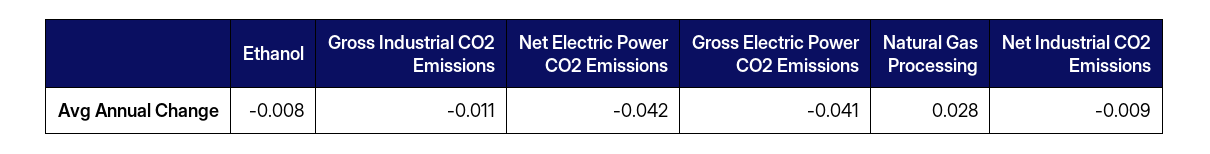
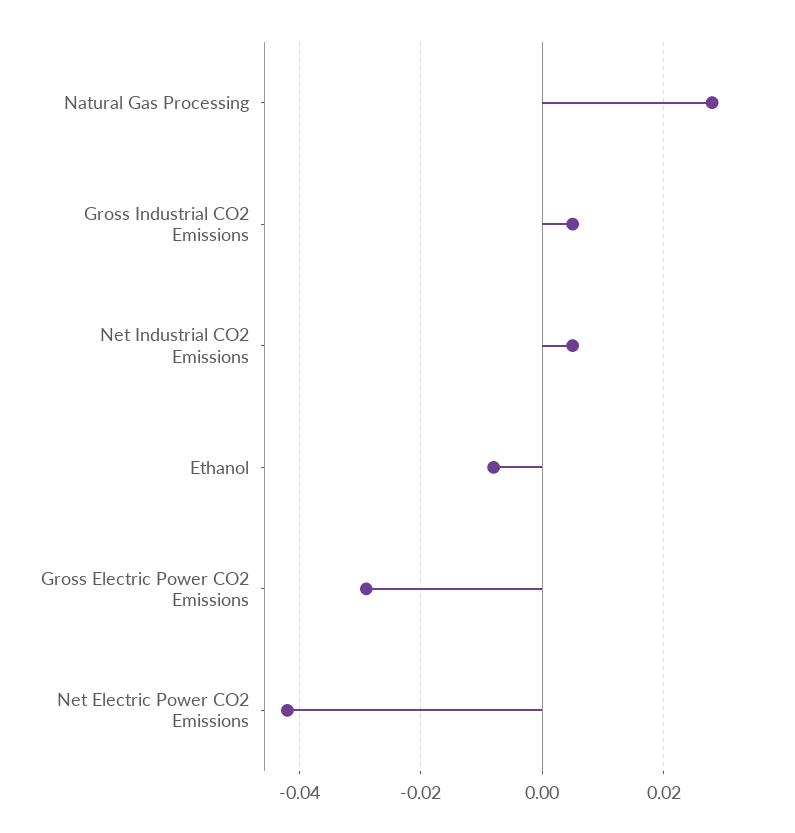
  {
    "Ethanol": -0.008,
-   "Gross Industrial CO2 Emissions": -0.011,
+   "Gross Industrial CO2 Emissions": 0.005,
    "Net Electric Power CO2 Emissions": -0.042,
-   "Gross Electric Power CO2 Emissions": -0.041,
+   "Gross Electric Power CO2 Emissions": -0.03,
    "Natural Gas Processing": 0.028,
-   "Net Industrial CO2 Emissions": -0.009
+   "Net Industrial CO2 Emissions": 0.005
  }

